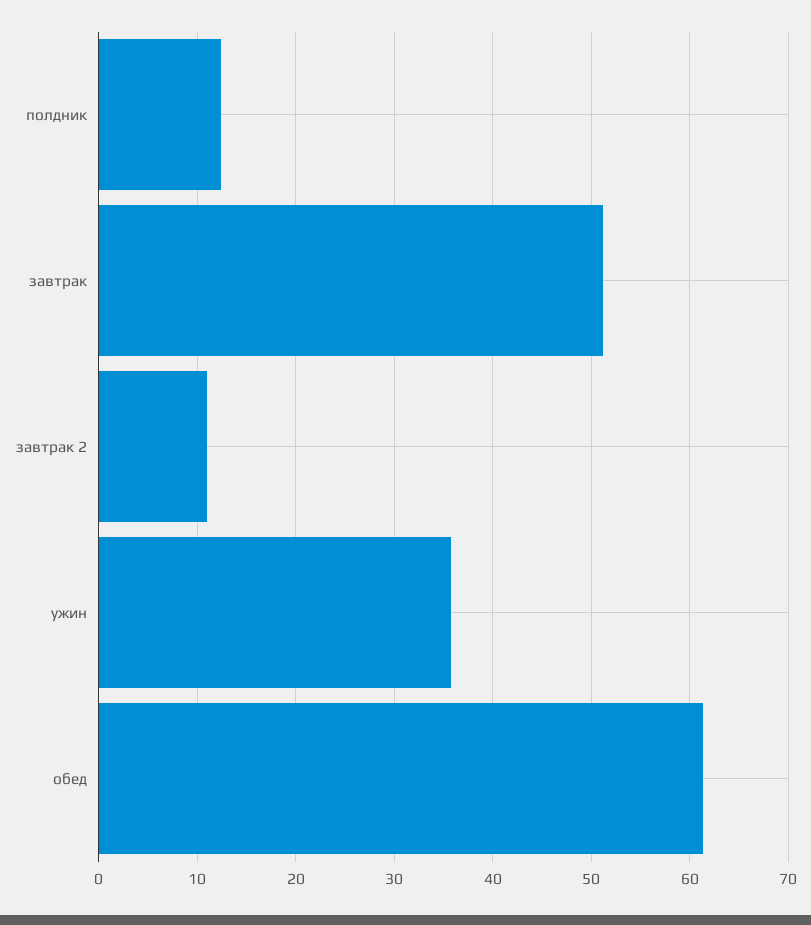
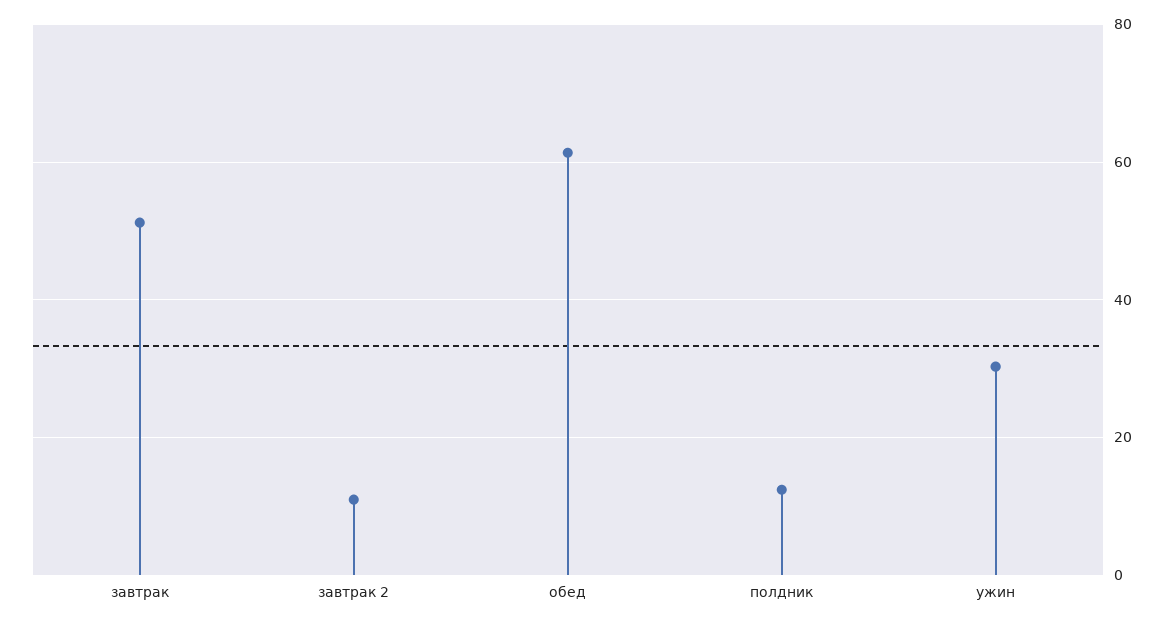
  {
    "полдник": 12,
    "завтрак": 51,
    "завтрак 2": 11,
-   "ужин": 36,
+   "ужин": 30,
    "обед": 61
  }

